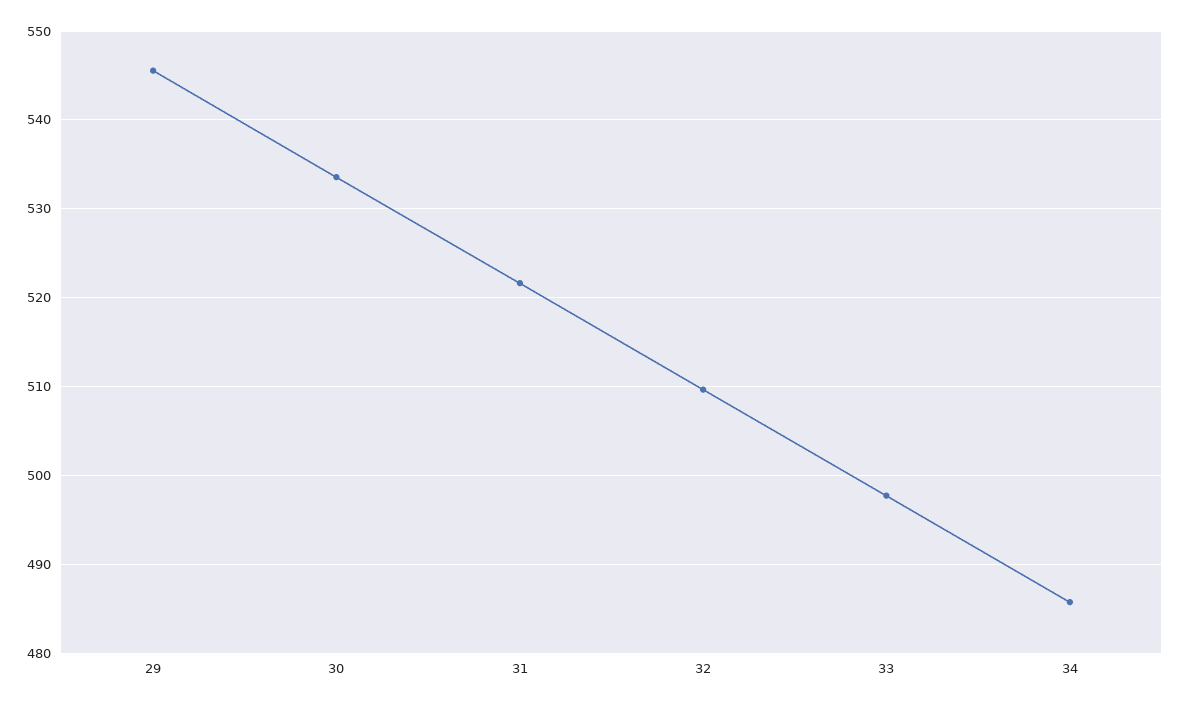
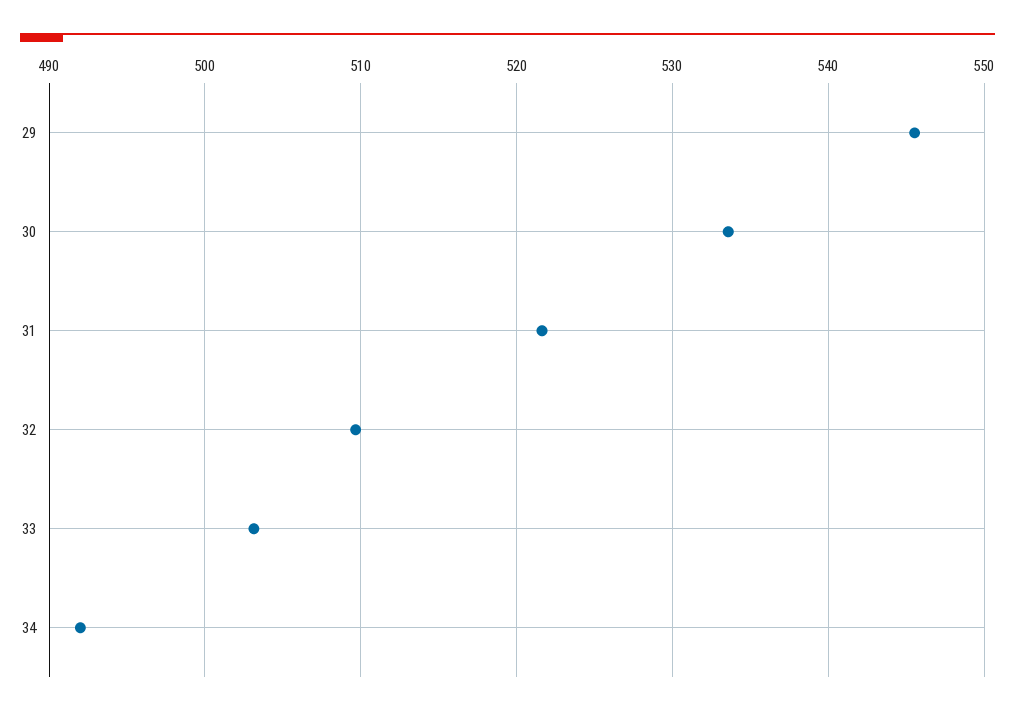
  {
    "29": 546,
    "30": 534,
    "31": 522,
    "32": 510,
-   "33": 498,
+   "33": 503,
-   "34": 486
+   "34": 492
  }

